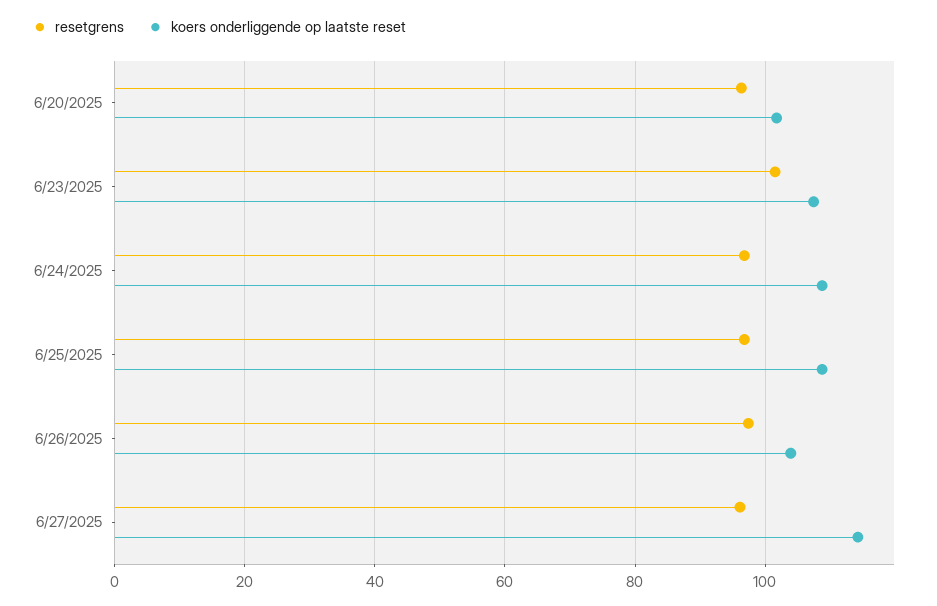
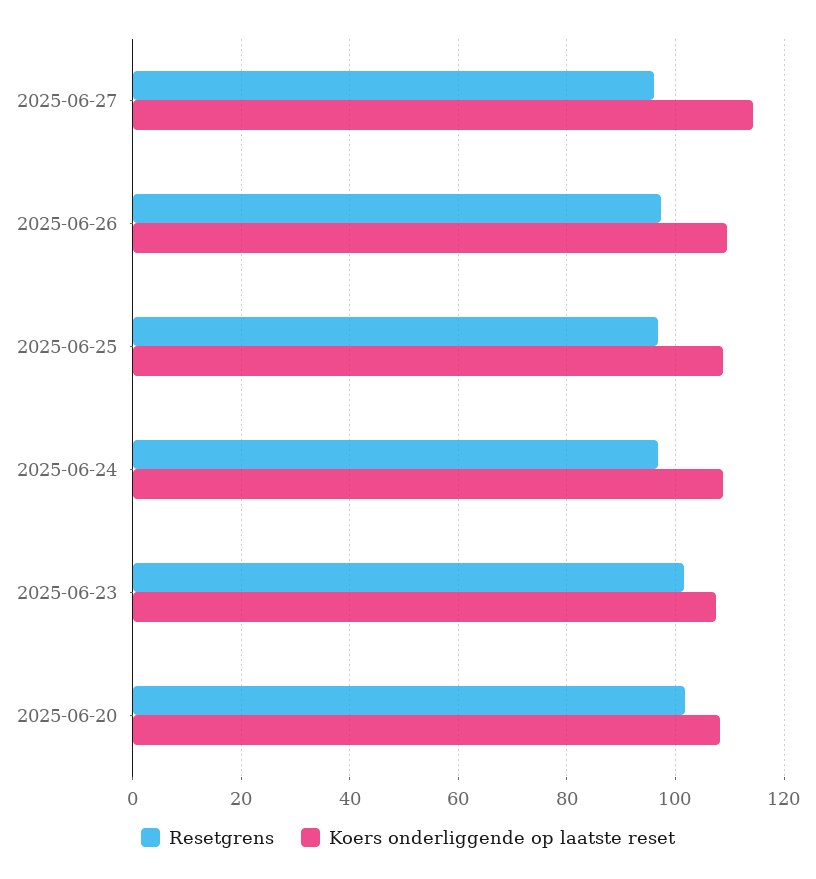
  {
    "resetgrens": {
-     "6/20/2025": 96,
+     "6/20/2025": 102,
      "6/23/2025": 102,
      "6/24/2025": 96,
      "6/25/2025": 96,
      "6/26/2025": 98,
      "6/27/2025": 96
    },
    "koers onderliggende op laatste reset": {
-     "6/20/2025": 102,
+     "6/20/2025": 108,
      "6/23/2025": 108,
      "6/24/2025": 108,
      "6/25/2025": 108,
-     "6/26/2025": 104,
+     "6/26/2025": 110,
      "6/27/2025": 114
    }
  }

